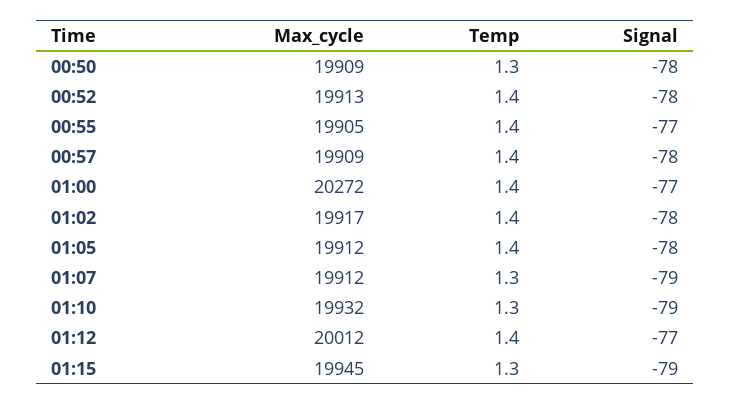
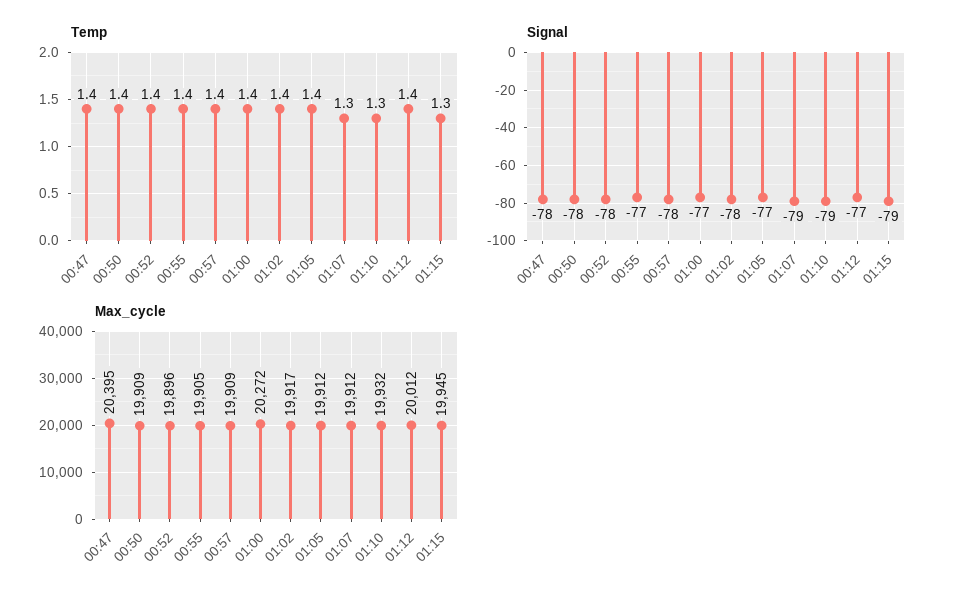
  {
    "Max_cycle": {
      "00:50": 19909,
-     "00:52": 19913,
+     "00:52": 19896,
      "00:55": 19905,
      "00:57": 19909,
      "01:00": 20272,
      "01:02": 19917,
      "01:05": 19912,
      "01:07": 19912,
      "01:10": 19932,
      "01:12": 20012,
-     "01:15": 19945
+     "01:15": 19945,
+     "00:47": 20395
    },
    "Temp": {
-     "00:50": 1.3,
+     "00:50": 1.4,
      "00:52": 1.4,
      "00:55": 1.4,
      "00:57": 1.4,
      "01:00": 1.4,
      "01:02": 1.4,
      "01:05": 1.4,
      "01:07": 1.3,
      "01:10": 1.3,
      "01:12": 1.4,
-     "01:15": 1.3
+     "01:15": 1.3,
+     "00:47": 1.4
    },
    "Signal": {
      "00:50": -78,
      "00:52": -78,
      "00:55": -77,
      "00:57": -78,
      "01:00": -77,
      "01:02": -78,
-     "01:05": -78,
+     "01:05": -77,
      "01:07": -79,
      "01:10": -79,
      "01:12": -77,
-     "01:15": -79
+     "01:15": -79,
+     "00:47": -78
    }
  }

